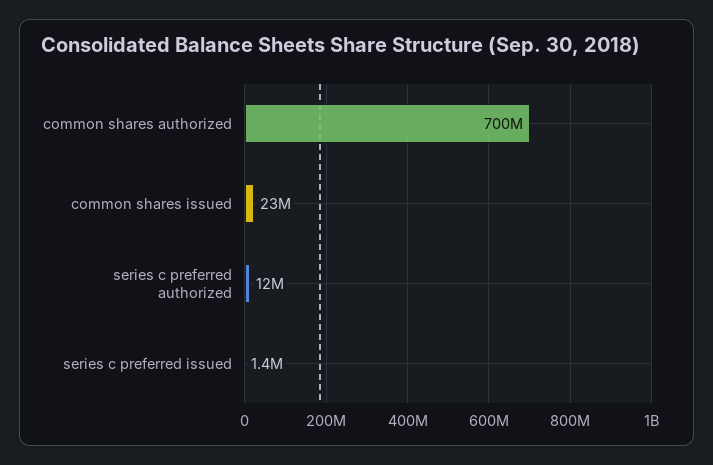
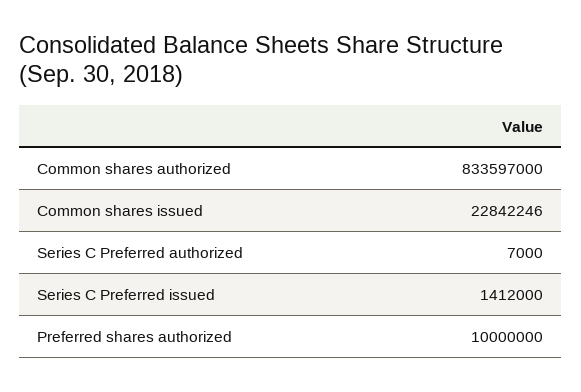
  {
-   "common shares authorized": 700000000,
+   "common shares authorized": 833597000,
    "common shares issued": 22842246,
-   "series c preferred authorized": 12000000,
+   "series c preferred authorized": 7000,
-   "series c preferred issued": 1412000
+   "series c preferred issued": 1412000,
+   "Preferred shares authorized": 10000000
  }

